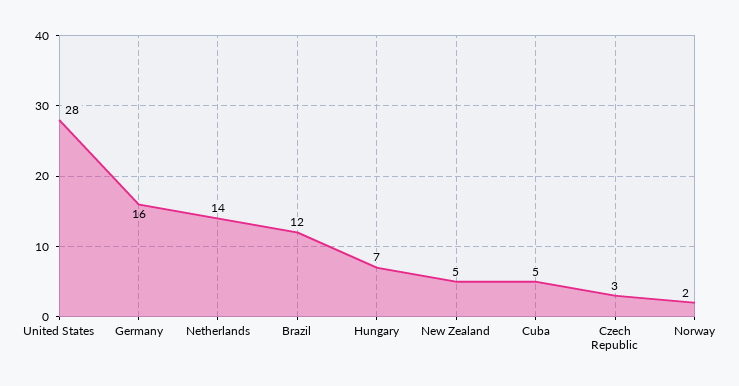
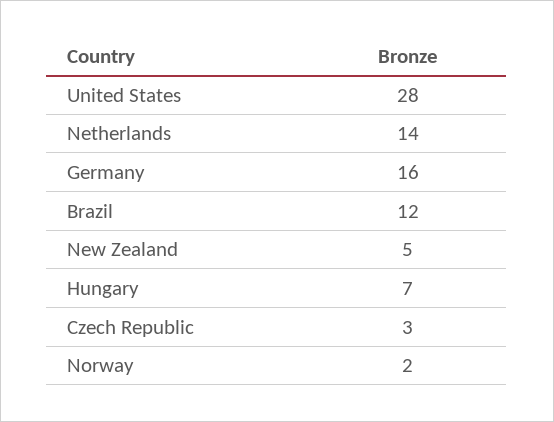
  {
    "United States": 28,
    "Germany": 16,
    "Netherlands": 14,
    "Brazil": 12,
    "Hungary": 7,
    "New Zealand": 5,
-   "Cuba": 5,
    "Czech Republic": 3,
    "Norway": 2
  }

